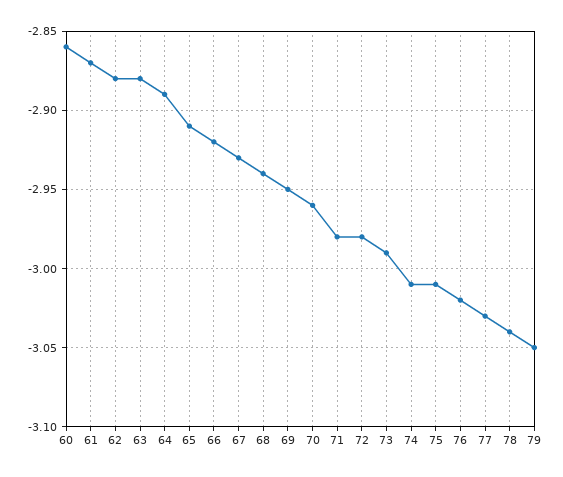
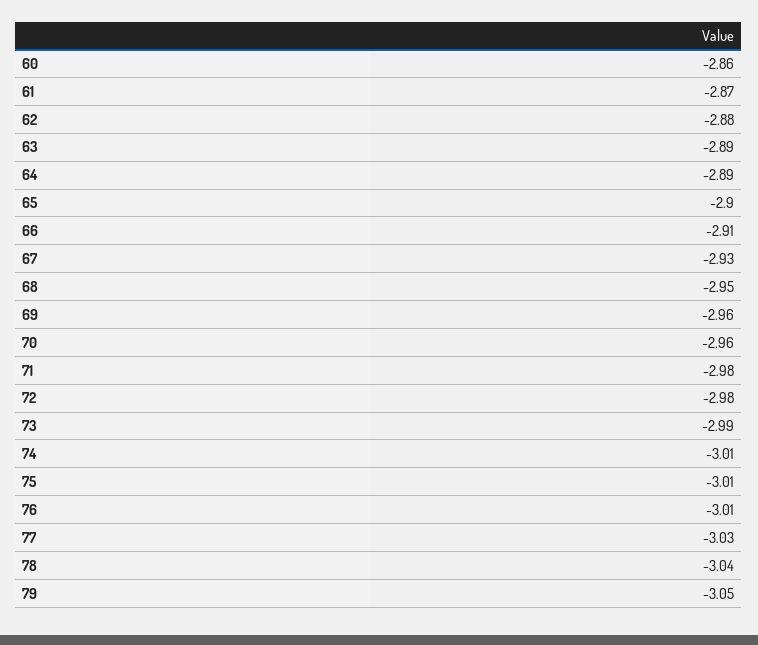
  {
    "60": -2.86,
    "61": -2.87,
    "62": -2.88,
-   "63": -2.88,
+   "63": -2.89,
    "64": -2.89,
-   "65": -2.91,
+   "65": -2.9,
-   "66": -2.92,
+   "66": -2.91,
    "67": -2.93,
-   "68": -2.94,
+   "68": -2.95,
-   "69": -2.95,
+   "69": -2.96,
    "70": -2.96,
    "71": -2.98,
    "72": -2.98,
    "73": -2.99,
    "74": -3.01,
    "75": -3.01,
-   "76": -3.02,
+   "76": -3.01,
    "77": -3.03,
    "78": -3.04,
    "79": -3.05
  }

